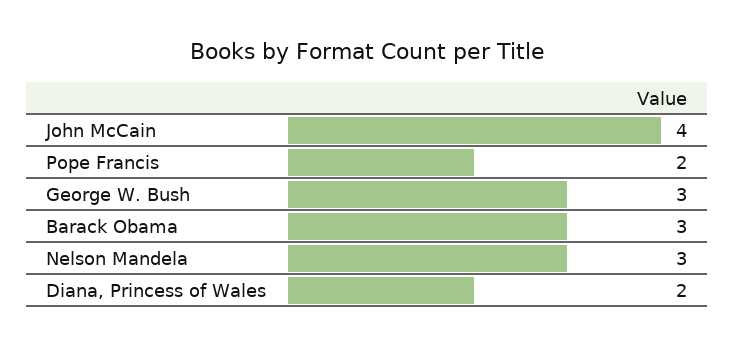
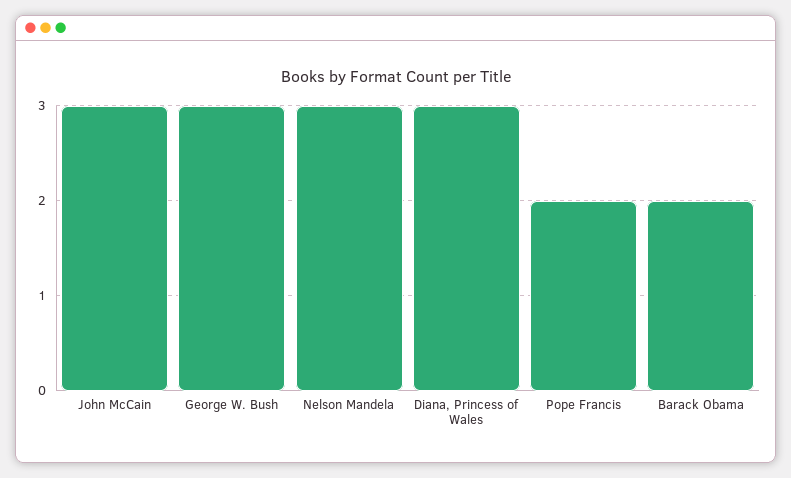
  {
-   "John McCain": 4,
+   "John McCain": 3,
    "Pope Francis": 2,
    "George W. Bush": 3,
-   "Barack Obama": 3,
+   "Barack Obama": 2,
    "Nelson Mandela": 3,
-   "Diana, Princess of Wales": 2
+   "Diana, Princess of Wales": 3
  }

